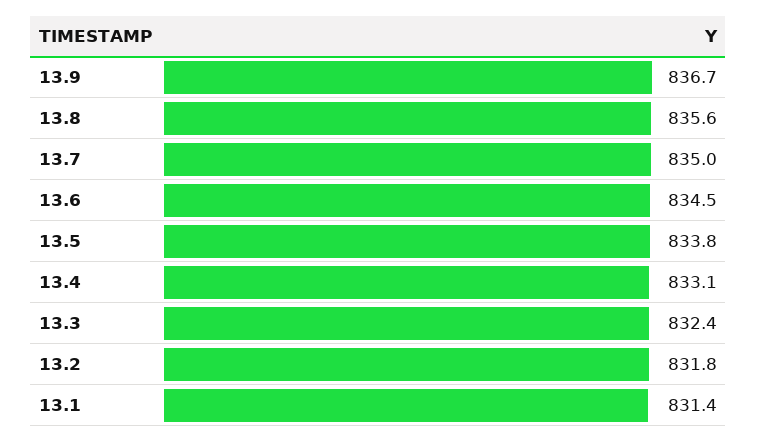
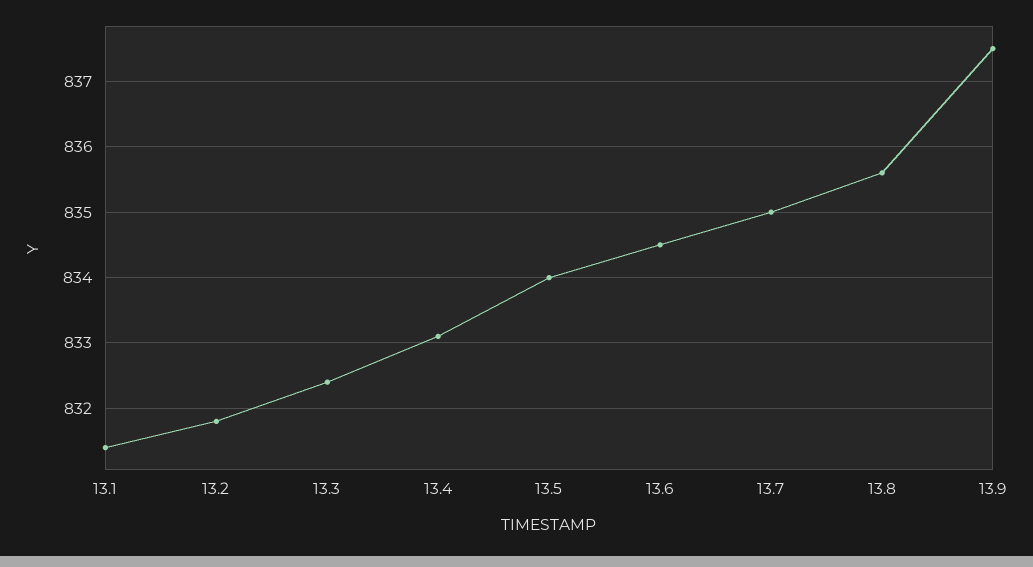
  {
-   "13.9": 836.7,
+   "13.9": 837.5,
    "13.8": 835.6,
    "13.7": 835,
    "13.6": 834.5,
-   "13.5": 833.8,
+   "13.5": 834,
    "13.4": 833.1,
    "13.3": 832.4,
    "13.2": 831.8,
    "13.1": 831.4
  }

